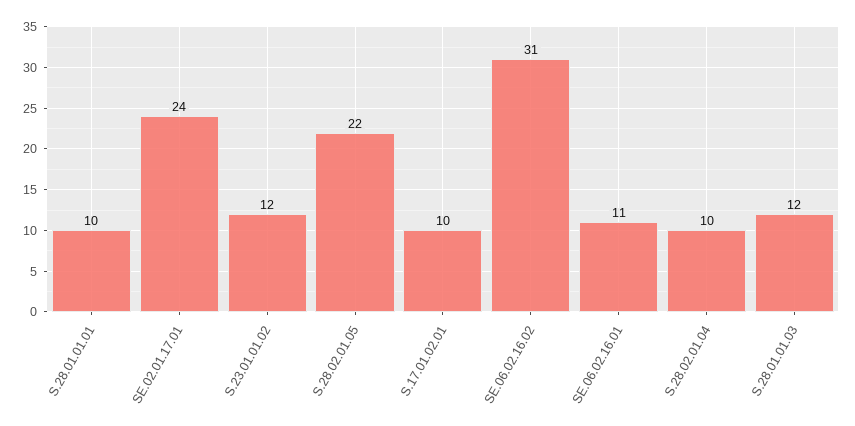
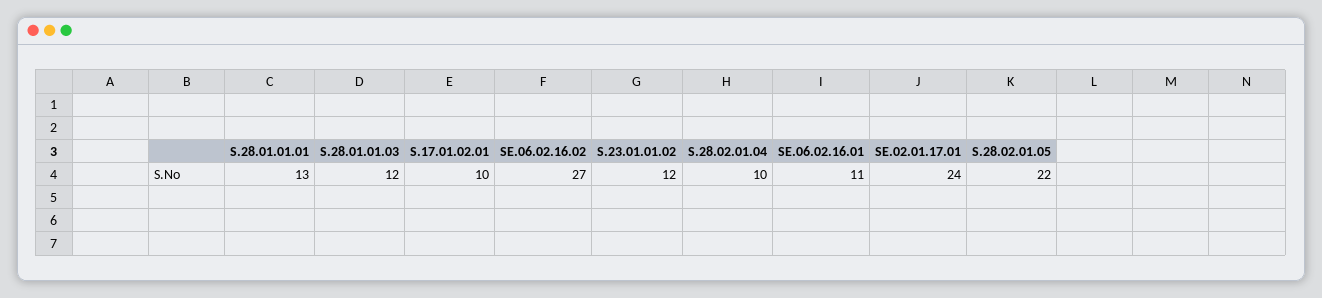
  {
-   "S.28.01.01.01": 10,
+   "S.28.01.01.01": 13,
    "SE.02.01.17.01": 24,
    "S.23.01.01.02": 12,
    "S.28.02.01.05": 22,
    "S.17.01.02.01": 10,
-   "SE.06.02.16.02": 31,
+   "SE.06.02.16.02": 27,
    "SE.06.02.16.01": 11,
    "S.28.02.01.04": 10,
    "S.28.01.01.03": 12
  }

